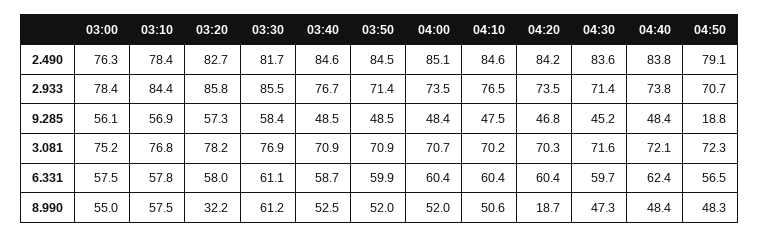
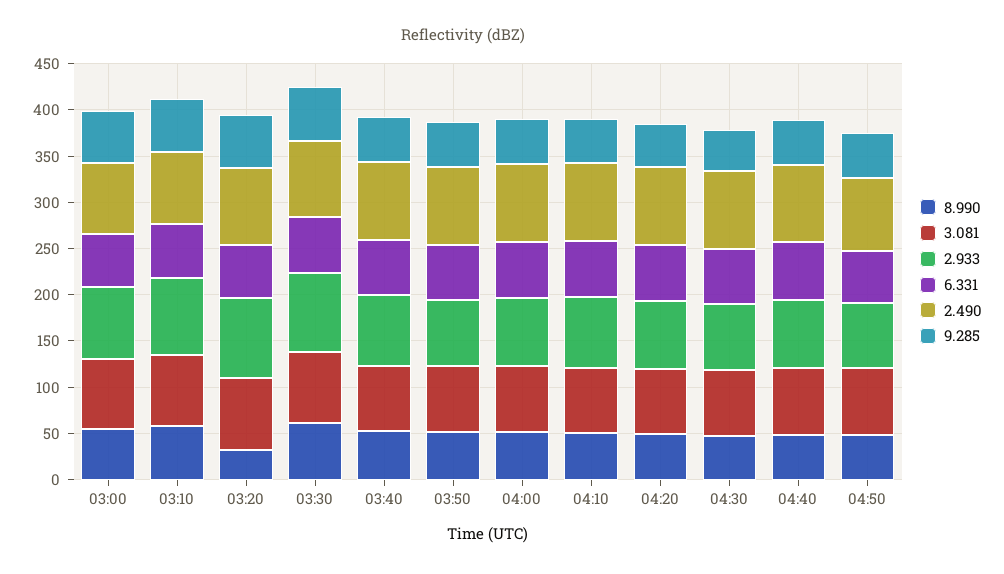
  {
    "2.490": {
      "03:00": 76.3,
      "03:10": 78.4,
      "03:20": 82.7,
      "03:30": 81.7,
      "03:40": 84.6,
      "03:50": 84.5,
      "04:00": 85.1,
      "04:10": 84.6,
      "04:20": 84.2,
      "04:30": 83.6,
      "04:40": 83.8,
      "04:50": 79.1
    },
    "2.933": {
      "03:00": 78.4,
      "03:10": 84.4,
      "03:20": 85.8,
      "03:30": 85.5,
      "03:40": 76.7,
      "03:50": 71.4,
      "04:00": 73.5,
      "04:10": 76.5,
      "04:20": 73.5,
      "04:30": 71.4,
      "04:40": 73.8,
      "04:50": 70.7
    },
    "9.285": {
      "03:00": 56.1,
      "03:10": 56.9,
      "03:20": 57.3,
      "03:30": 58.4,
      "03:40": 48.5,
      "03:50": 48.5,
      "04:00": 48.4,
      "04:10": 47.5,
      "04:20": 46.8,
      "04:30": 45.2,
      "04:40": 48.4,
-     "04:50": 18.8
+     "04:50": 50
    },
    "3.081": {
      "03:00": 75.2,
      "03:10": 76.8,
      "03:20": 78.2,
      "03:30": 76.9,
      "03:40": 70.9,
      "03:50": 70.9,
      "04:00": 70.7,
      "04:10": 70.2,
      "04:20": 70.3,
      "04:30": 71.6,
      "04:40": 72.1,
      "04:50": 72.3
    },
    "6.331": {
      "03:00": 57.5,
      "03:10": 57.8,
      "03:20": 58,
      "03:30": 61.1,
      "03:40": 58.7,
      "03:50": 59.9,
      "04:00": 60.4,
      "04:10": 60.4,
      "04:20": 60.4,
      "04:30": 59.7,
      "04:40": 62.4,
      "04:50": 56.5
    },
    "8.990": {
      "03:00": 55,
      "03:10": 57.5,
      "03:20": 32.2,
      "03:30": 61.2,
      "03:40": 52.5,
      "03:50": 52,
      "04:00": 52,
      "04:10": 50.6,
-     "04:20": 18.7,
+     "04:20": 50,
      "04:30": 47.3,
      "04:40": 48.4,
      "04:50": 48.3
    }
  }

